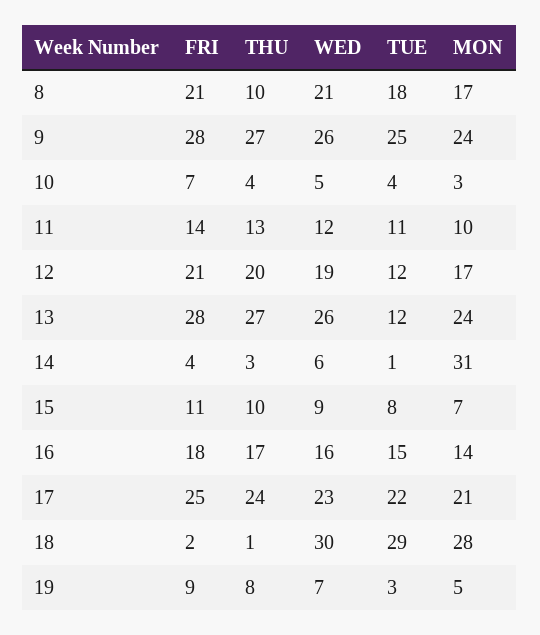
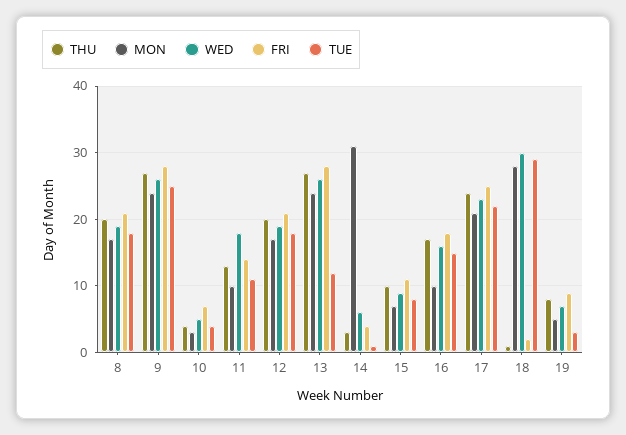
  {
    "FRI": {
      "8": 21,
      "9": 28,
      "10": 7,
      "11": 14,
      "12": 21,
      "13": 28,
      "14": 4,
      "15": 11,
      "16": 18,
      "17": 25,
      "18": 2,
      "19": 9
    },
    "THU": {
-     "8": 10,
+     "8": 20,
      "9": 27,
      "10": 4,
      "11": 13,
      "12": 20,
      "13": 27,
      "14": 3,
      "15": 10,
      "16": 17,
      "17": 24,
      "18": 1,
      "19": 8
    },
    "WED": {
-     "8": 21,
+     "8": 19,
      "9": 26,
      "10": 5,
-     "11": 12,
+     "11": 18,
      "12": 19,
      "13": 26,
      "14": 6,
      "15": 9,
      "16": 16,
      "17": 23,
      "18": 30,
      "19": 7
    },
    "TUE": {
      "8": 18,
      "9": 25,
      "10": 4,
      "11": 11,
-     "12": 12,
+     "12": 18,
      "13": 12,
      "14": 1,
      "15": 8,
      "16": 15,
      "17": 22,
      "18": 29,
      "19": 3
    },
    "MON": {
      "8": 17,
      "9": 24,
      "10": 3,
      "11": 10,
      "12": 17,
      "13": 24,
      "14": 31,
      "15": 7,
-     "16": 14,
+     "16": 10,
      "17": 21,
      "18": 28,
      "19": 5
    }
  }

